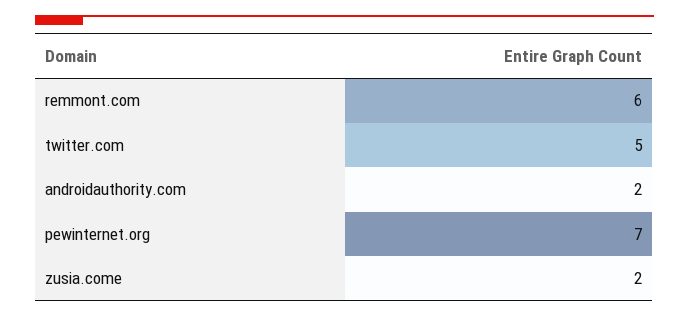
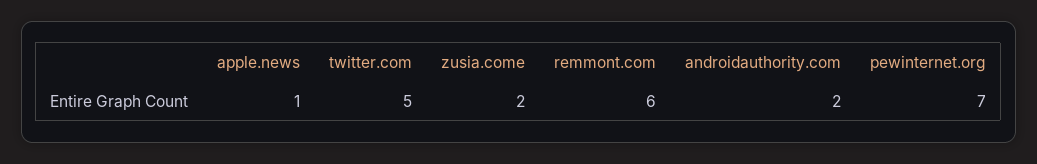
  {
    "remmont.com": 6,
    "twitter.com": 5,
    "androidauthority.com": 2,
    "pewinternet.org": 7,
-   "zusia.come": 2
+   "zusia.come": 2,
+   "apple.news": 1
  }

